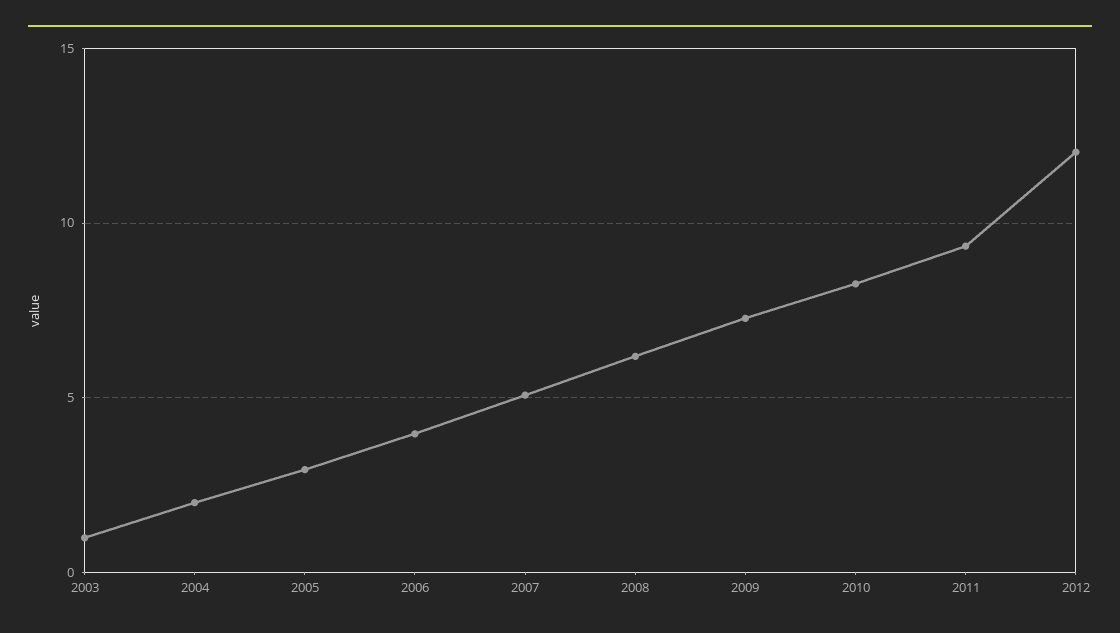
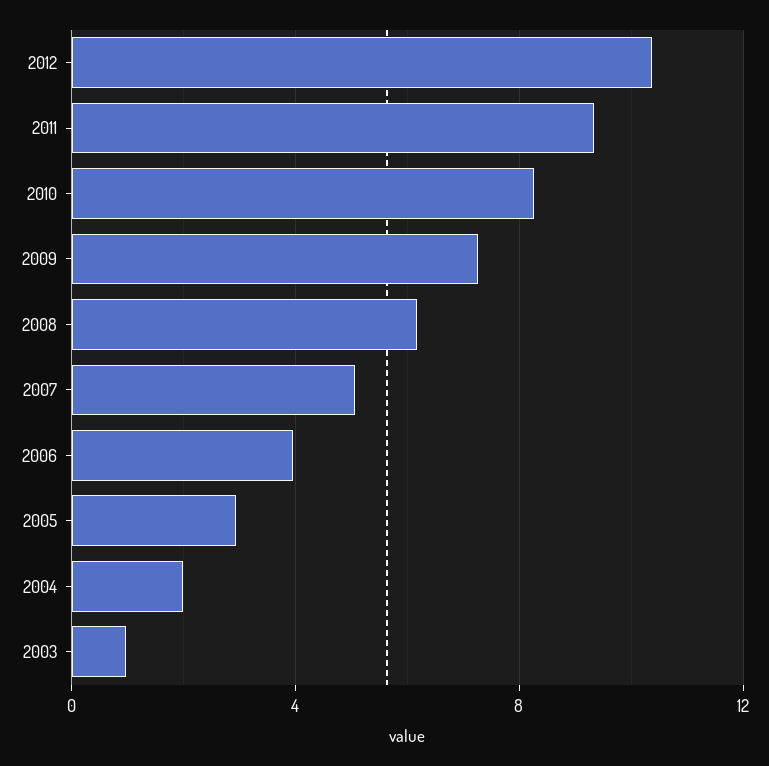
  {
    "2003": 1,
    "2004": 2,
    "2005": 3,
    "2006": 4,
    "2007": 5,
    "2008": 6,
    "2009": 7.5,
    "2010": 8.5,
    "2011": 9.5,
-   "2012": 12
+   "2012": 10.5
  }

